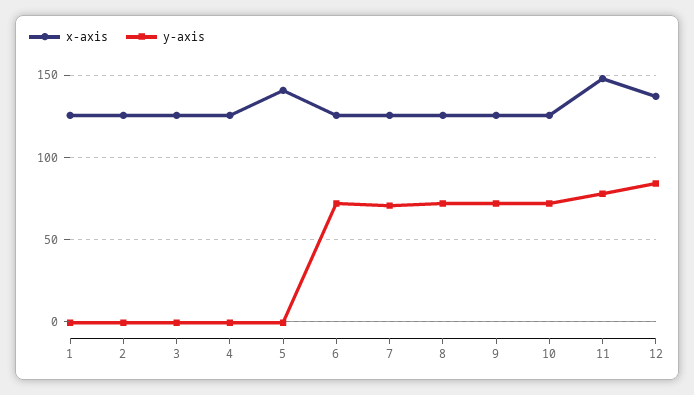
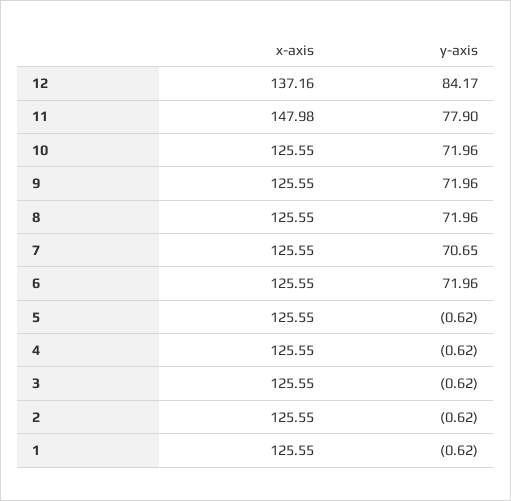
  {
    "x-axis": {
      "1": 125.55,
      "2": 125.55,
      "3": 125.55,
      "4": 125.55,
-     "5": 140,
+     "5": 125.55,
      "6": 125.55,
      "7": 125.55,
      "8": 125.55,
      "9": 125.55,
      "10": 125.55,
      "11": 147.98,
      "12": 137.16
    },
    "y-axis": {
      "1": -0.62,
      "2": -0.62,
      "3": -0.62,
      "4": -0.62,
      "5": -0.62,
      "6": 71.96,
      "7": 70.65,
      "8": 71.96,
      "9": 71.96,
      "10": 71.96,
      "11": 77.9,
      "12": 84.17
    }
  }

